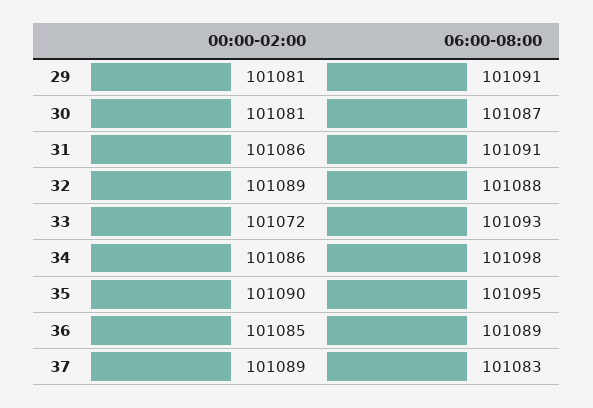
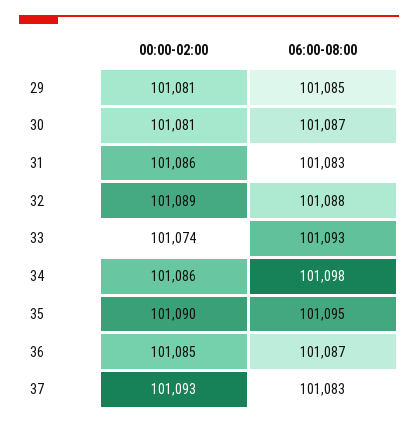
  {
    "00:00-02:00": {
      "29": 101081,
      "30": 101081,
      "31": 101086,
      "32": 101089,
-     "33": 101072,
+     "33": 101074,
      "34": 101086,
      "35": 101090,
      "36": 101085,
-     "37": 101089
+     "37": 101093
    },
    "06:00-08:00": {
-     "29": 101091,
+     "29": 101085,
      "30": 101087,
-     "31": 101091,
+     "31": 101083,
      "32": 101088,
      "33": 101093,
      "34": 101098,
      "35": 101095,
-     "36": 101089,
+     "36": 101087,
      "37": 101083
    }
  }

